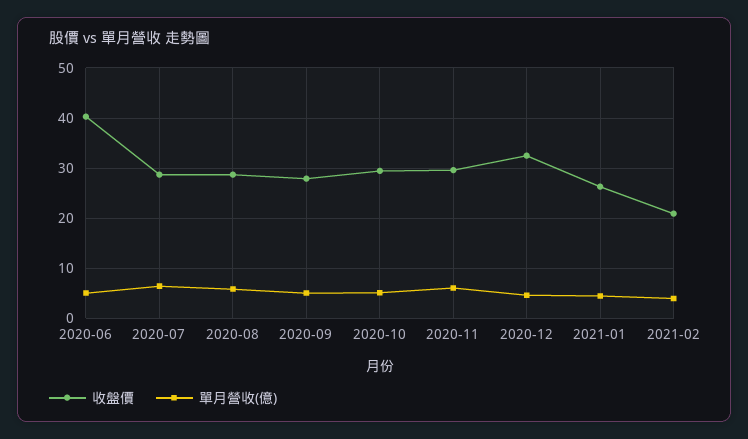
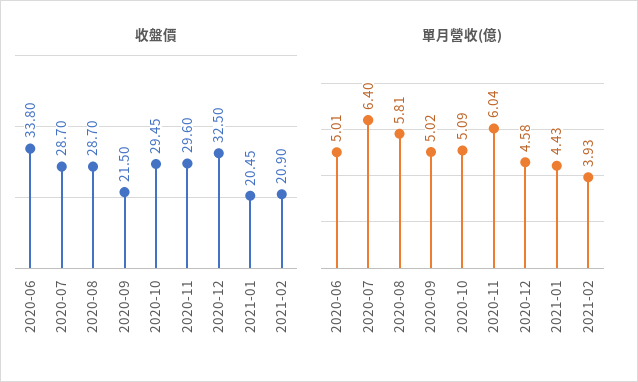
  {
    "收盤價": {
-     "2020-06": 40,
+     "2020-06": 33.8,
      "2020-07": 28.7,
      "2020-08": 28.7,
-     "2020-09": 28,
+     "2020-09": 21.5,
      "2020-10": 29.45,
      "2020-11": 29.6,
      "2020-12": 32.5,
-     "2021-01": 26,
+     "2021-01": 20.45,
      "2021-02": 20.9
    },
    "單月營收(億)": {
      "2020-06": 5.01,
      "2020-07": 6.4,
      "2020-08": 5.81,
      "2020-09": 5.02,
      "2020-10": 5.09,
      "2020-11": 6.04,
      "2020-12": 4.58,
      "2021-01": 4.43,
      "2021-02": 3.93
    }
  }

